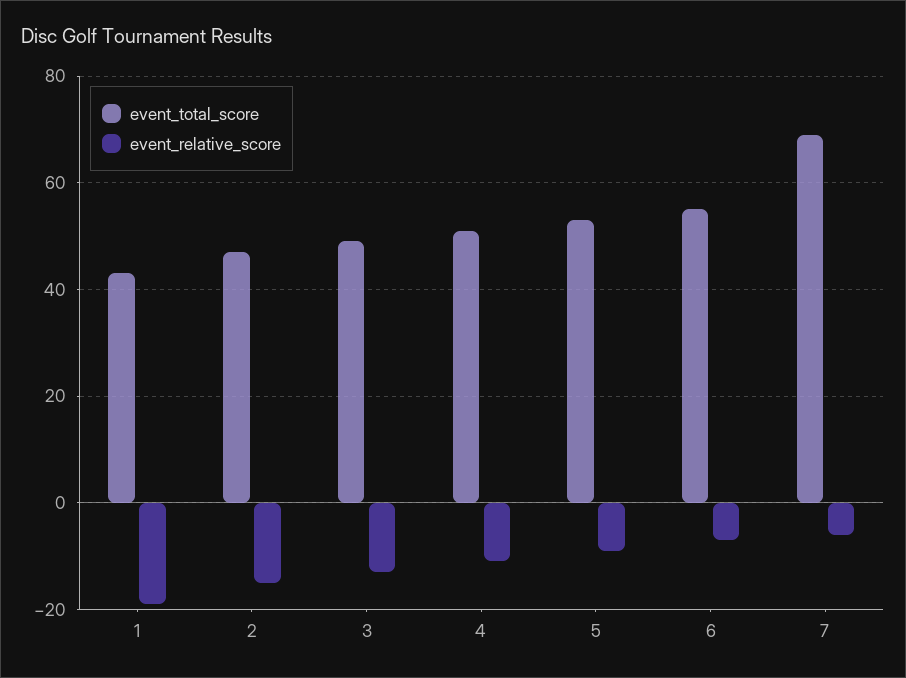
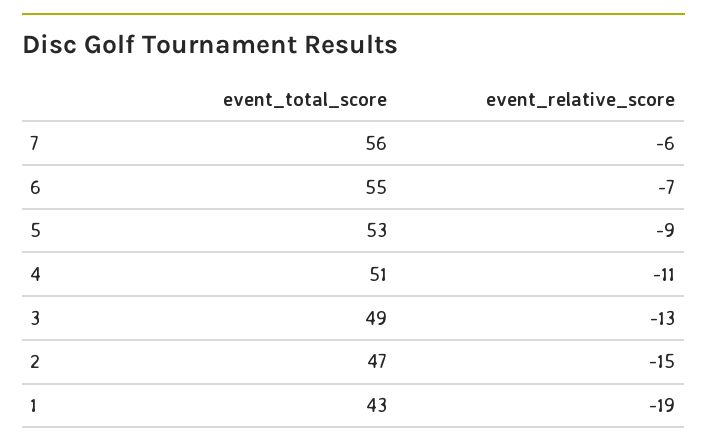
  {
    "event_total_score": {
      "1": 43,
      "2": 47,
      "3": 49,
      "4": 51,
      "5": 53,
      "6": 55,
-     "7": 70
+     "7": 56
    },
    "event_relative_score": {
      "1": -19,
      "2": -15,
      "3": -13,
      "4": -11,
      "5": -9,
      "6": -7,
      "7": -6
    }
  }

